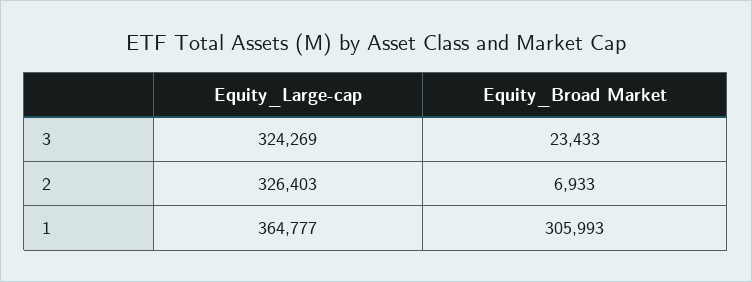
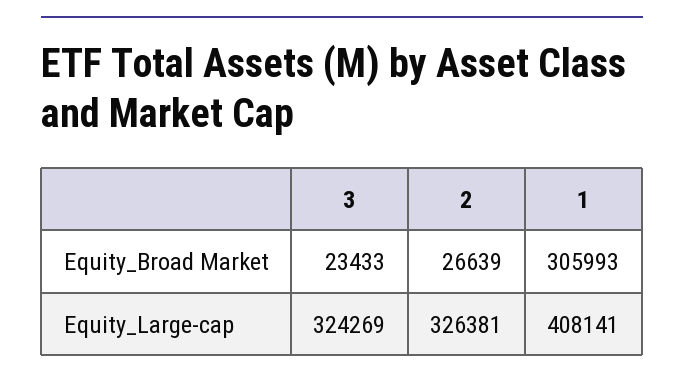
  {
    "Equity_Large-cap": {
      "3": 324269,
-     "2": 326403,
+     "2": 326381,
-     "1": 364777
+     "1": 408141
    },
    "Equity_Broad Market": {
      "3": 23433,
-     "2": 6933,
+     "2": 26639,
      "1": 305993
    }
  }

